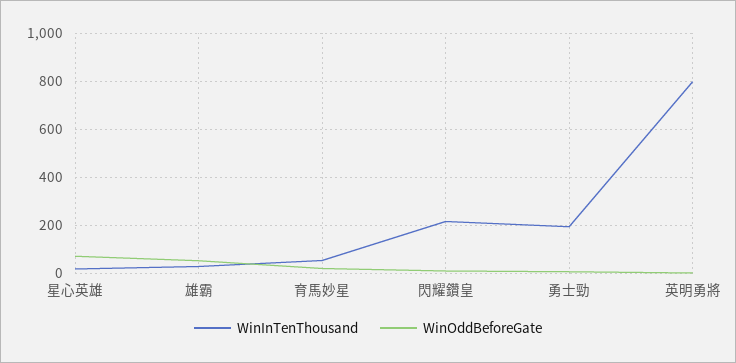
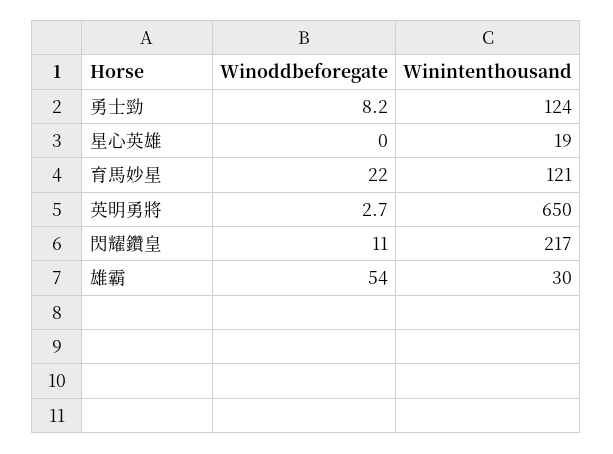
  {
    "WinInTenThousand": {
      "星心英雄": 19,
      "雄霸": 30,
-     "育馬妙星": 50,
+     "育馬妙星": 121,
      "閃耀鑽皇": 217,
-     "勇士勁": 200,
+     "勇士勁": 124,
-     "英明勇將": 800
+     "英明勇將": 650
    },
    "WinOddBeforeGate": {
-     "星心英雄": 75,
+     "星心英雄": 0,
      "雄霸": 54,
      "育馬妙星": 22,
      "閃耀鑽皇": 11,
      "勇士勁": 8.2,
      "英明勇將": 2.7
    }
  }

